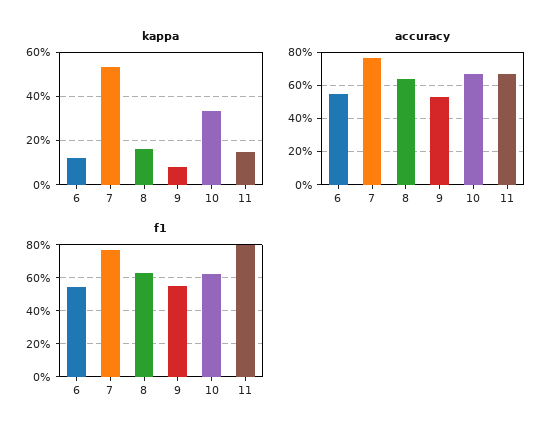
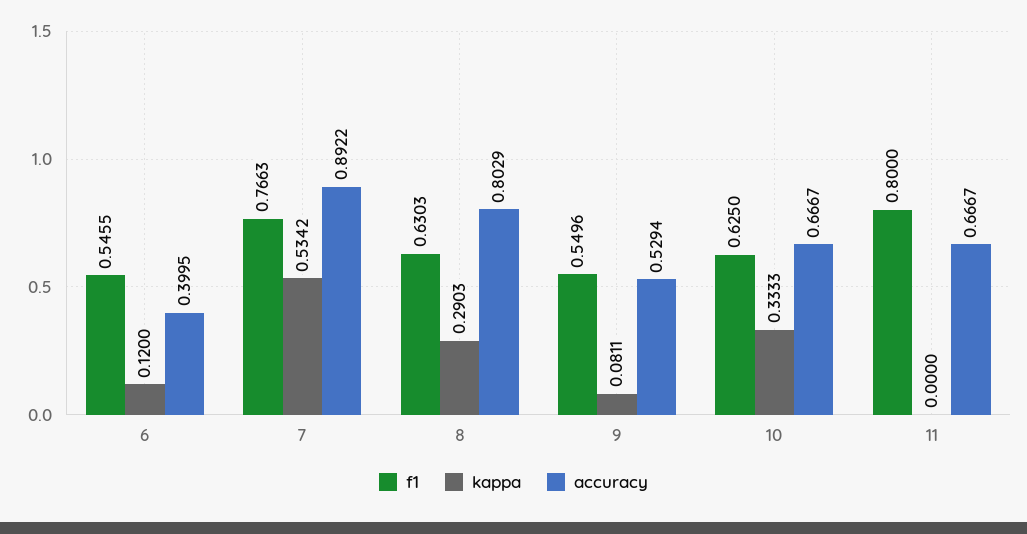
  {
    "kappa": {
      "6": 0.12,
      "7": 0.5342,
-     "8": 0.15,
+     "8": 0.2903,
      "9": 0.0811,
      "10": 0.3333,
-     "11": 0.15
+     "11": 0
    },
    "accuracy": {
-     "6": 0.55,
+     "6": 0.3995,
-     "7": 0.75,
+     "7": 0.8922,
-     "8": 0.65,
+     "8": 0.8029,
      "9": 0.5294,
      "10": 0.6667,
      "11": 0.6667
    },
    "f1": {
      "6": 0.5455,
      "7": 0.7663,
      "8": 0.6303,
      "9": 0.5496,
      "10": 0.625,
      "11": 0.8
    }
  }

